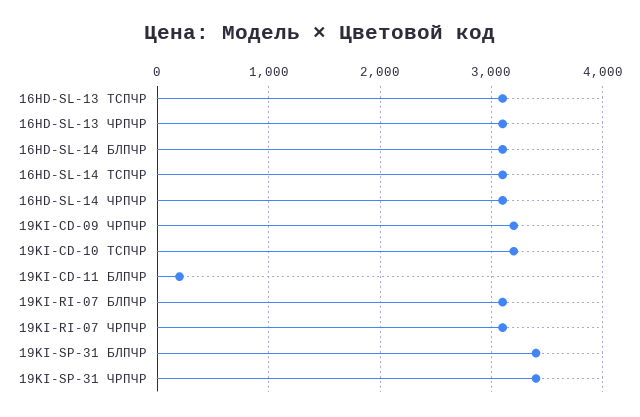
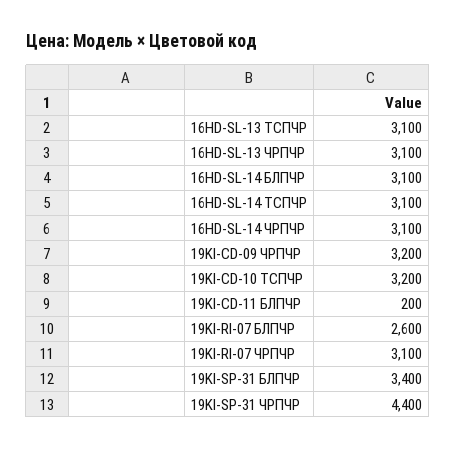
  {
    "16HD-SL-13 ТСПЧР": 3100,
    "16HD-SL-13 ЧРПЧР": 3100,
    "16HD-SL-14 БЛПЧР": 3100,
    "16HD-SL-14 ТСПЧР": 3100,
    "16HD-SL-14 ЧРПЧР": 3100,
    "19KI-CD-09 ЧРПЧР": 3200,
    "19KI-CD-10 ТСПЧР": 3200,
    "19KI-CD-11 БЛПЧР": 200,
-   "19KI-RI-07 БЛПЧР": 3100,
+   "19KI-RI-07 БЛПЧР": 2600,
    "19KI-RI-07 ЧРПЧР": 3100,
    "19KI-SP-31 БЛПЧР": 3400,
-   "19KI-SP-31 ЧРПЧР": 3400
+   "19KI-SP-31 ЧРПЧР": 4400
  }

